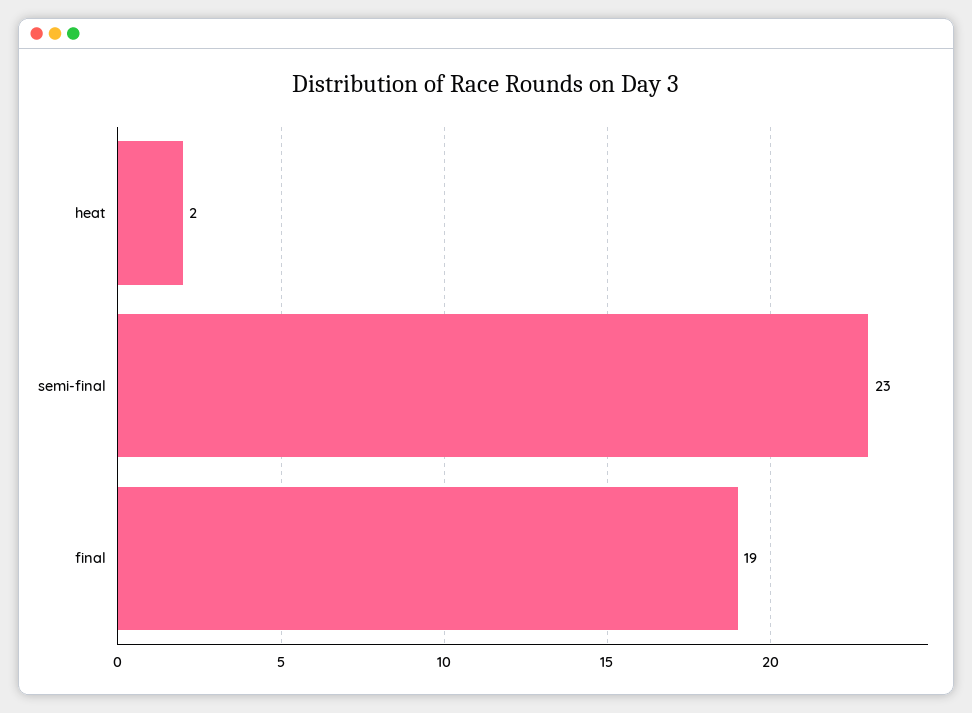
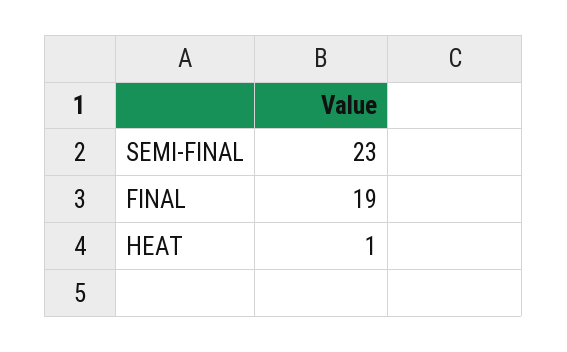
  {
-   "heat": 2,
+   "heat": 1,
    "semi-final": 23,
    "final": 19
  }

